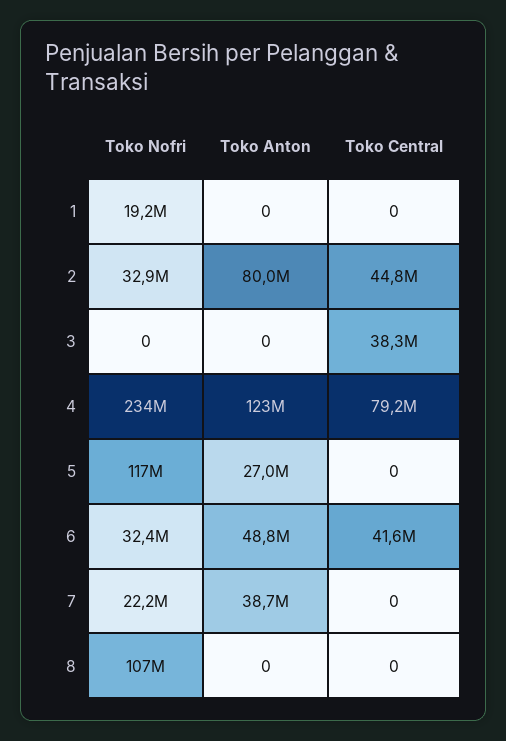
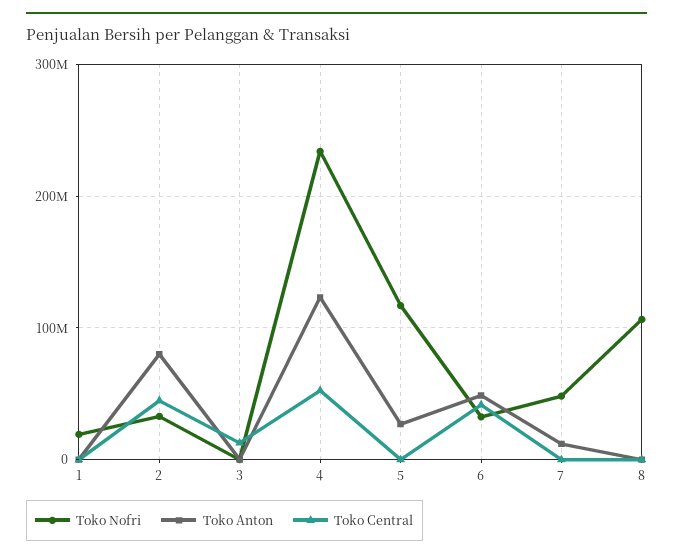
  {
    "Toko Nofri": {
      "1": 19200000,
      "2": 32900000,
      "3": 0,
      "4": 234000000,
      "5": 117000000,
      "6": 32400000,
-     "7": 22200000,
+     "7": 50000000,
      "8": 107000000
    },
    "Toko Anton": {
      "1": 0,
      "2": 80000000,
      "3": 0,
      "4": 123000000,
      "5": 27000000,
      "6": 48800000,
-     "7": 38700000,
+     "7": 10000000,
      "8": 0
    },
    "Toko Central": {
      "1": 0,
      "2": 44800000,
-     "3": 38300000,
+     "3": 10000000,
-     "4": 79200000,
+     "4": 50000000,
      "5": 0,
      "6": 41600000,
      "7": 0,
      "8": 0
    }
  }

